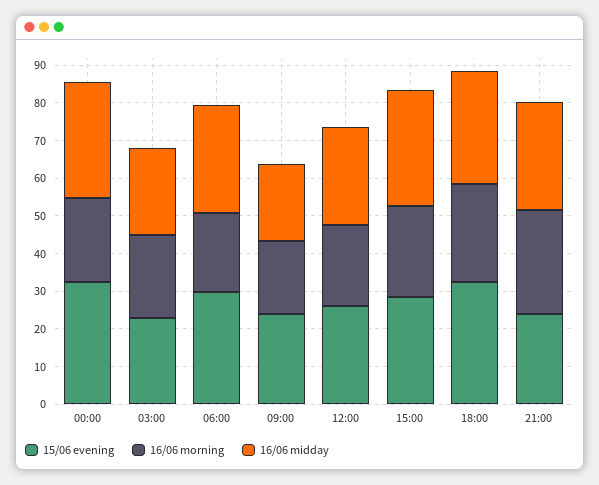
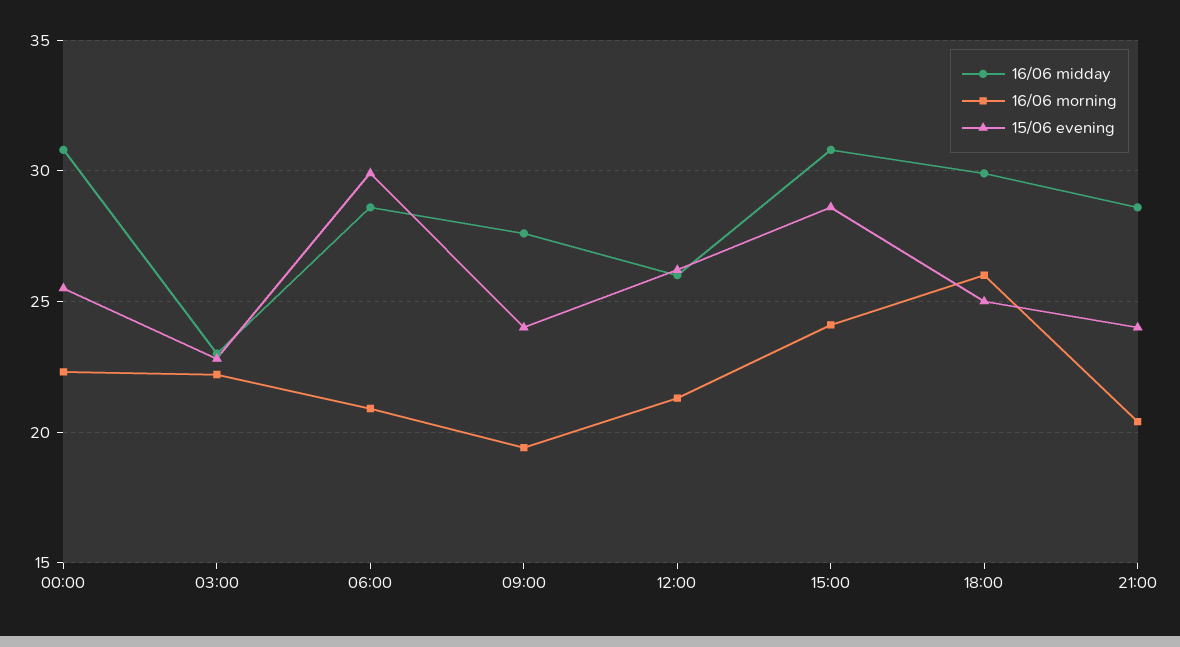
  {
    "15/06 evening": {
-     "00:00": 32.5,
+     "00:00": 25.5,
      "03:00": 23,
      "06:00": 30,
      "09:00": 24,
      "12:00": 26,
      "15:00": 28.5,
-     "18:00": 32.5,
+     "18:00": 25,
      "21:00": 24
    },
    "16/06 morning": {
      "00:00": 22.5,
      "03:00": 22,
      "06:00": 21,
      "09:00": 19.5,
      "12:00": 21.5,
      "15:00": 24,
      "18:00": 26,
-     "21:00": 27.5
+     "21:00": 20.5
    },
    "16/06 midday": {
      "00:00": 31,
      "03:00": 23,
      "06:00": 28.5,
-     "09:00": 20,
+     "09:00": 27.5,
      "12:00": 26,
      "15:00": 31,
      "18:00": 30,
      "21:00": 28.5
    }
  }

